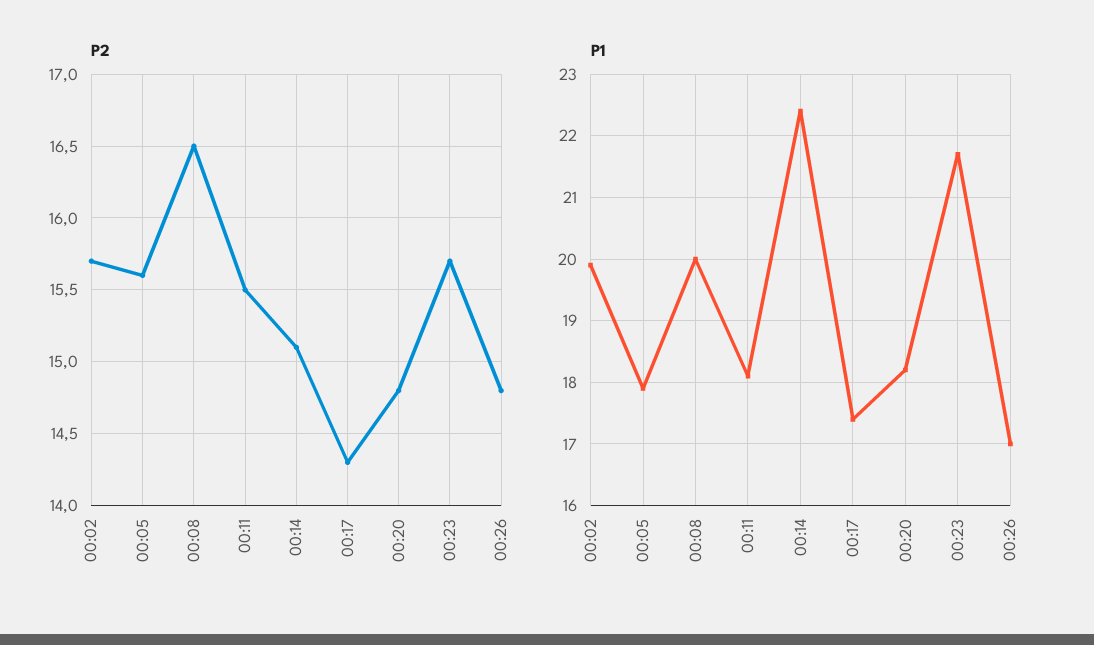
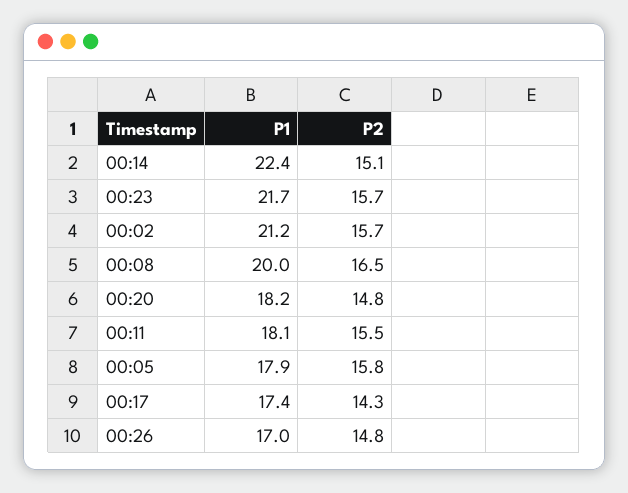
  {
    "P2": {
      "00:02": 15.7,
-     "00:05": 15.6,
+     "00:05": 15.8,
      "00:08": 16.5,
      "00:11": 15.5,
      "00:14": 15.1,
      "00:17": 14.3,
      "00:20": 14.8,
      "00:23": 15.7,
      "00:26": 14.8
    },
    "P1": {
-     "00:02": 19.9,
+     "00:02": 21.2,
      "00:05": 17.9,
      "00:08": 20,
      "00:11": 18.1,
      "00:14": 22.4,
      "00:17": 17.4,
      "00:20": 18.2,
      "00:23": 21.7,
      "00:26": 17
    }
  }

